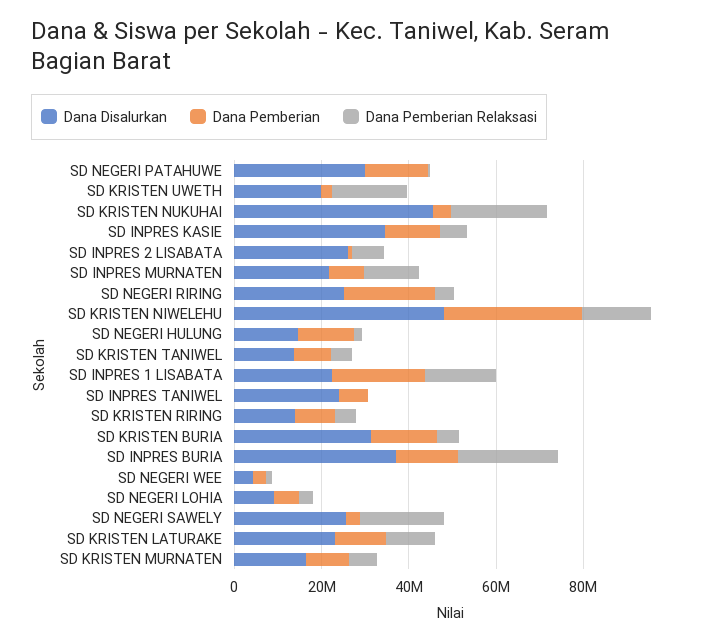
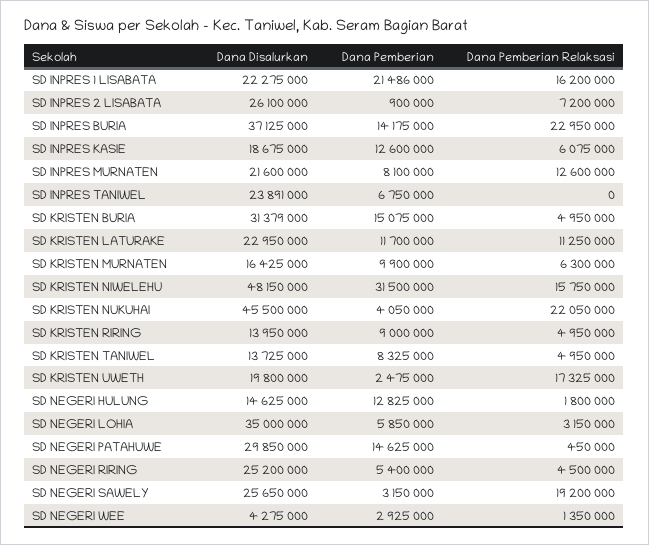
  {
    "Dana Disalurkan": {
      "SD NEGERI PATAHUWE": 29850000,
      "SD KRISTEN UWETH": 19800000,
      "SD KRISTEN NUKUHAI": 45500000,
-     "SD INPRES KASIE": 35000000,
+     "SD INPRES KASIE": 18675000,
      "SD INPRES 2 LISABATA": 26100000,
      "SD INPRES MURNATEN": 21600000,
      "SD NEGERI RIRING": 25200000,
      "SD KRISTEN NIWELEHU": 48150000,
      "SD NEGERI HULUNG": 14625000,
      "SD KRISTEN TANIWEL": 13725000,
      "SD INPRES 1 LISABATA": 22275000,
      "SD INPRES TANIWEL": 23891000,
      "SD KRISTEN RIRING": 13950000,
      "SD KRISTEN BURIA": 31379000,
      "SD INPRES BURIA": 37125000,
      "SD NEGERI WEE": 4275000,
-     "SD NEGERI LOHIA": 10000000,
+     "SD NEGERI LOHIA": 35000000,
      "SD NEGERI SAWELY": 25650000,
      "SD KRISTEN LATURAKE": 22950000,
      "SD KRISTEN MURNATEN": 16425000
    },
    "Dana Pemberian": {
      "SD NEGERI PATAHUWE": 14625000,
      "SD KRISTEN UWETH": 2475000,
      "SD KRISTEN NUKUHAI": 4050000,
      "SD INPRES KASIE": 12600000,
      "SD INPRES 2 LISABATA": 900000,
      "SD INPRES MURNATEN": 8100000,
-     "SD NEGERI RIRING": 20000000,
+     "SD NEGERI RIRING": 5400000,
      "SD KRISTEN NIWELEHU": 31500000,
      "SD NEGERI HULUNG": 12825000,
      "SD KRISTEN TANIWEL": 8325000,
      "SD INPRES 1 LISABATA": 21486000,
      "SD INPRES TANIWEL": 6750000,
      "SD KRISTEN RIRING": 9000000,
      "SD KRISTEN BURIA": 15075000,
      "SD INPRES BURIA": 14175000,
      "SD NEGERI WEE": 2925000,
      "SD NEGERI LOHIA": 5850000,
      "SD NEGERI SAWELY": 3150000,
      "SD KRISTEN LATURAKE": 11700000,
      "SD KRISTEN MURNATEN": 9900000
    },
    "Dana Pemberian Relaksasi": {
      "SD NEGERI PATAHUWE": 450000,
      "SD KRISTEN UWETH": 17325000,
      "SD KRISTEN NUKUHAI": 22050000,
      "SD INPRES KASIE": 6075000,
      "SD INPRES 2 LISABATA": 7200000,
      "SD INPRES MURNATEN": 12600000,
      "SD NEGERI RIRING": 4500000,
      "SD KRISTEN NIWELEHU": 15750000,
      "SD NEGERI HULUNG": 1800000,
      "SD KRISTEN TANIWEL": 4950000,
      "SD INPRES 1 LISABATA": 16200000,
      "SD INPRES TANIWEL": 0,
      "SD KRISTEN RIRING": 4950000,
      "SD KRISTEN BURIA": 4950000,
      "SD INPRES BURIA": 22950000,
      "SD NEGERI WEE": 1350000,
      "SD NEGERI LOHIA": 3150000,
      "SD NEGERI SAWELY": 19200000,
      "SD KRISTEN LATURAKE": 11250000,
      "SD KRISTEN MURNATEN": 6300000
    }
  }

